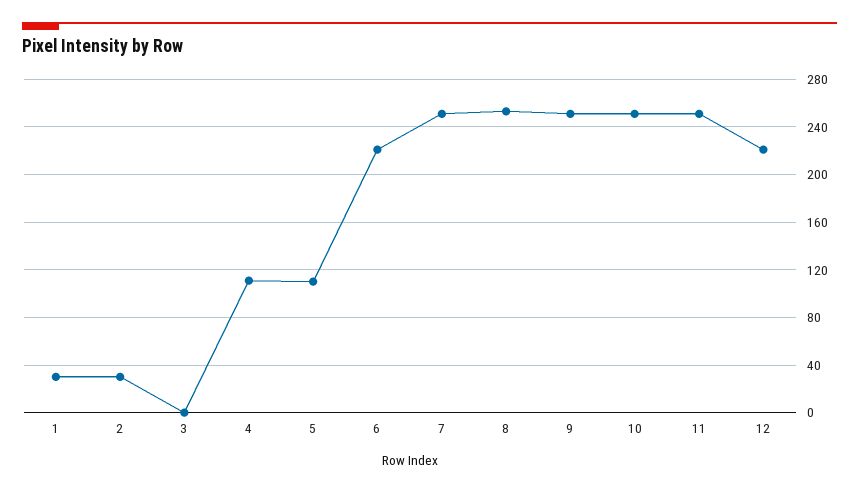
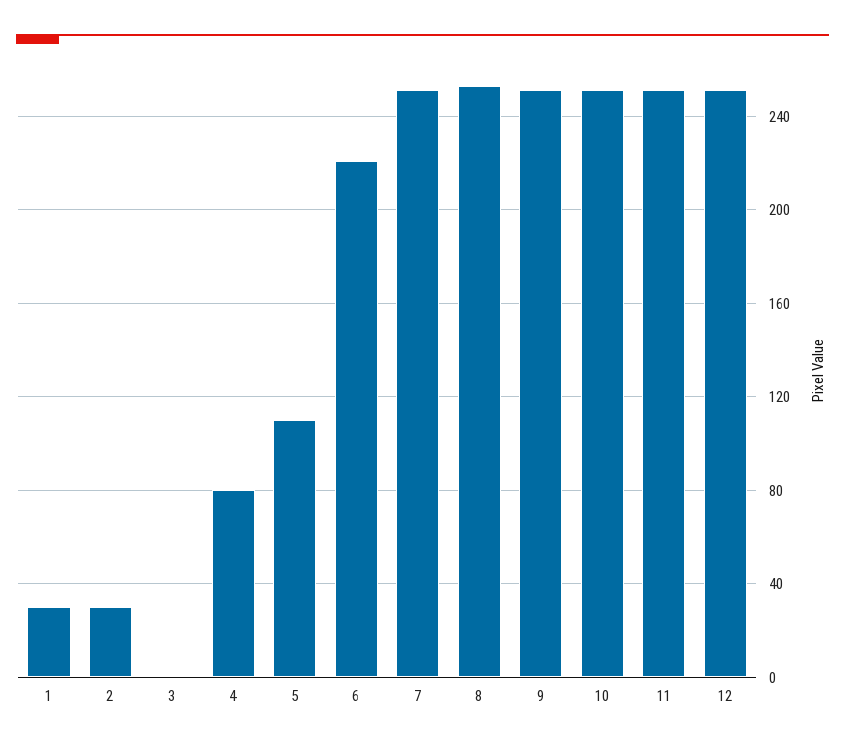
  {
    "1": 30,
    "2": 30,
    "3": 0,
-   "4": 110,
+   "4": 80,
    "5": 110,
    "6": 220,
    "7": 250,
    "8": 255,
    "9": 250,
    "10": 250,
    "11": 250,
-   "12": 220
+   "12": 250
  }

